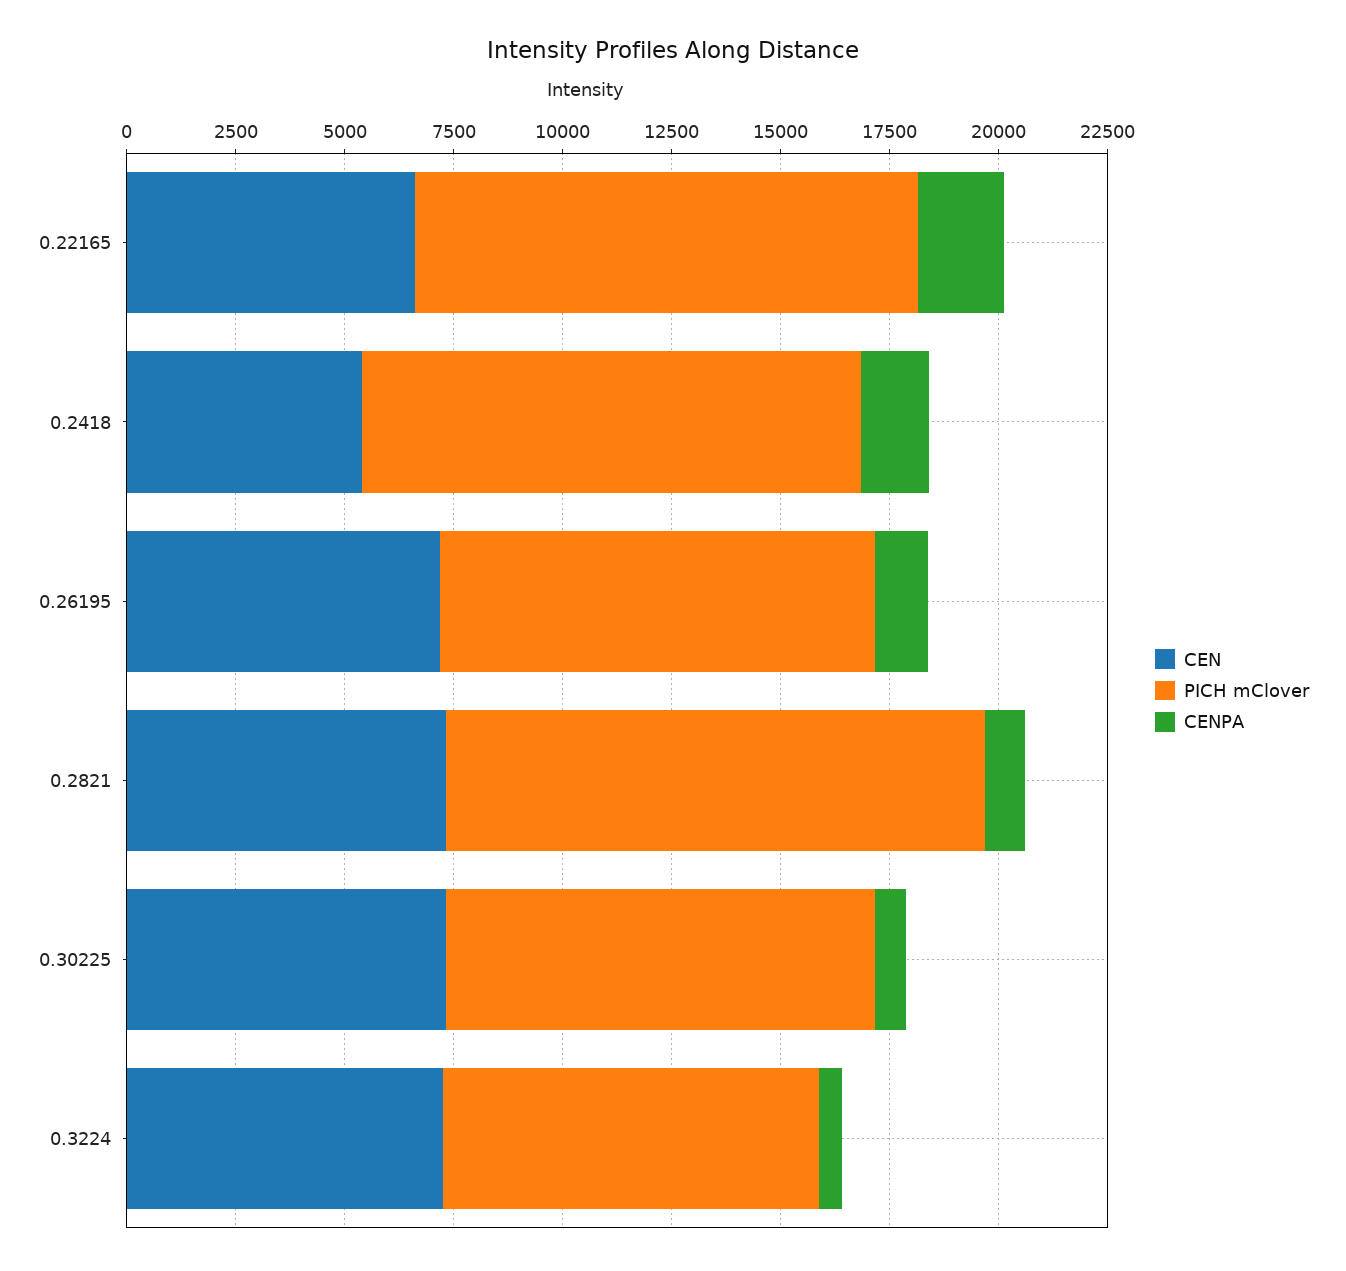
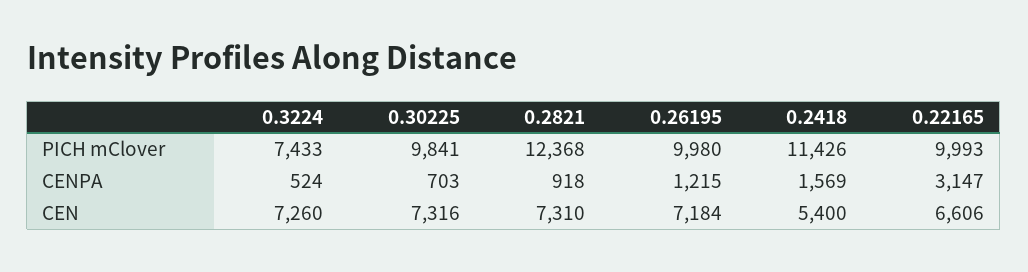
  {
    "CEN": {
      "0.22165": 6606,
      "0.2418": 5400,
      "0.26195": 7184,
      "0.2821": 7310,
      "0.30225": 7316,
      "0.3224": 7260
    },
    "PICH mClover": {
-     "0.22165": 11500,
+     "0.22165": 9993,
      "0.2418": 11426,
      "0.26195": 9980,
      "0.2821": 12368,
      "0.30225": 9841,
-     "0.3224": 8500
+     "0.3224": 7433
    },
    "CENPA": {
-     "0.22165": 2000,
+     "0.22165": 3147,
      "0.2418": 1569,
      "0.26195": 1215,
      "0.2821": 918,
      "0.30225": 703,
      "0.3224": 524
    }
  }

